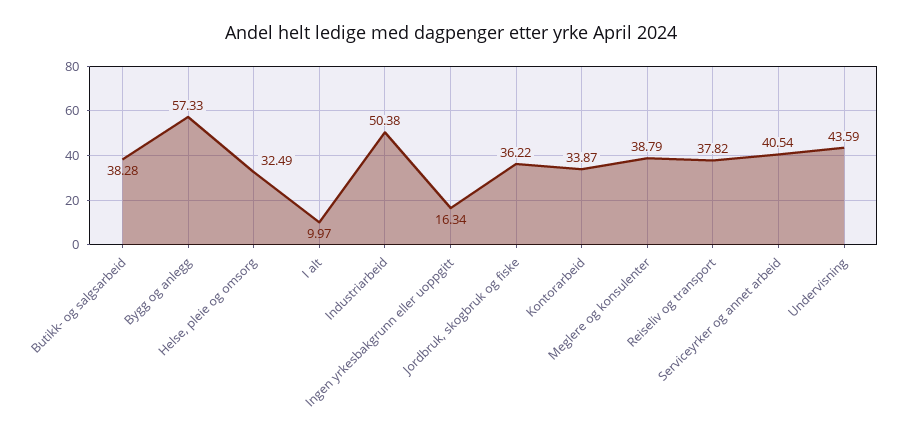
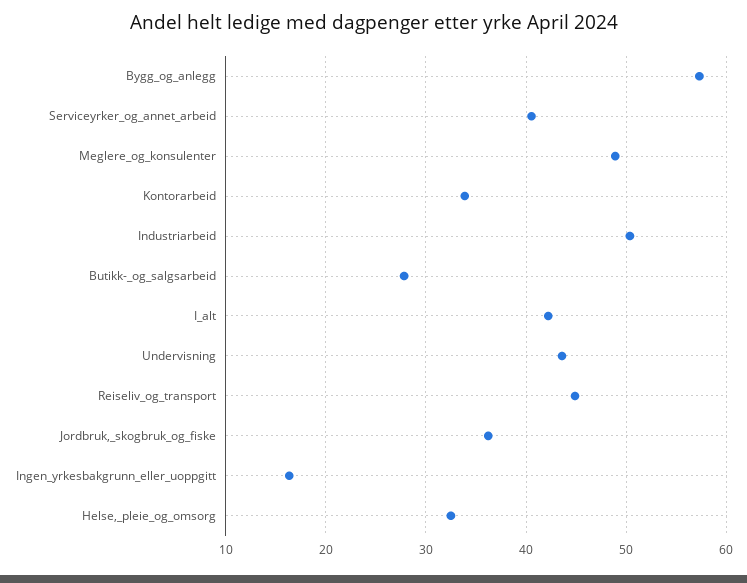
  {
-   "Butikk- og salgsarbeid": 38.28,
+   "Butikk- og salgsarbeid": 28,
    "Bygg og anlegg": 57.33,
    "Helse, pleie og omsorg": 32.49,
-   "I alt": 9.97,
+   "I alt": 42,
    "Industriarbeid": 50.38,
    "Ingen yrkesbakgrunn eller uoppgitt": 16.34,
    "Jordbruk, skogbruk og fiske": 36.22,
    "Kontorarbeid": 33.87,
-   "Meglere og konsulenter": 38.79,
+   "Meglere og konsulenter": 49,
-   "Reiseliv og transport": 37.82,
+   "Reiseliv og transport": 45,
    "Serviceyrker og annet arbeid": 40.54,
    "Undervisning": 43.59
  }

